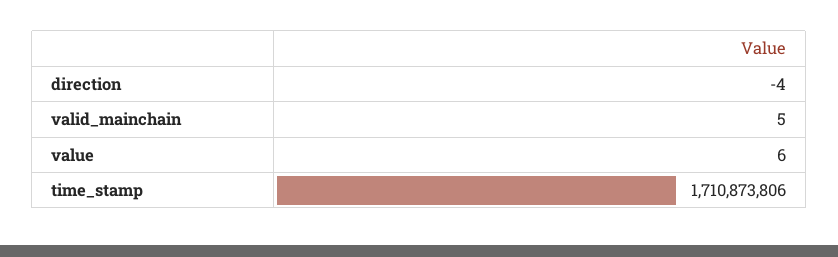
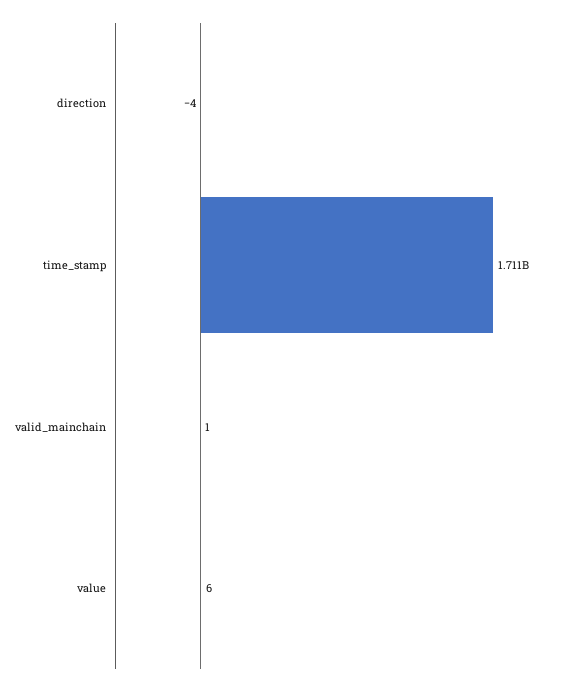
  {
    "direction": -4,
-   "valid_mainchain": 5,
+   "valid_mainchain": 1,
    "value": 6,
    "time_stamp": 1710873806
  }

